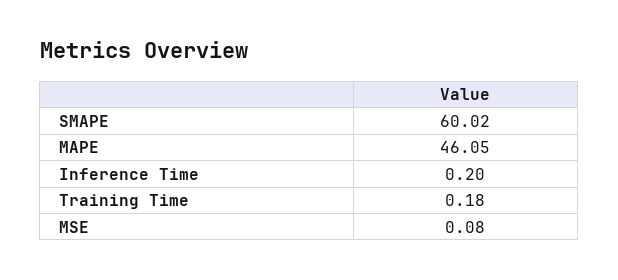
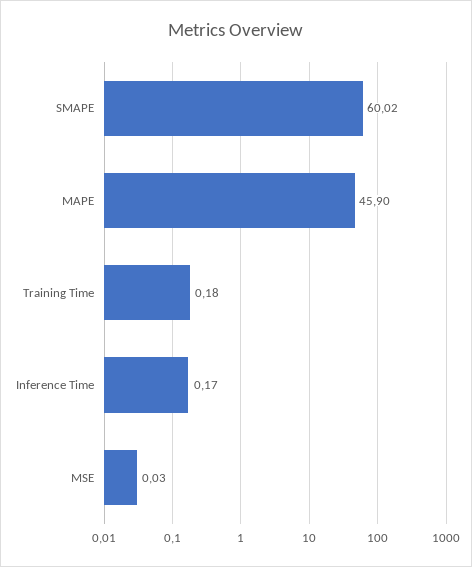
  {
    "SMAPE": 60.02,
-   "MAPE": 46.05,
+   "MAPE": 45.9,
-   "Inference Time": 0.2,
+   "Inference Time": 0.17,
    "Training Time": 0.18,
-   "MSE": 0.08
+   "MSE": 0.03
  }

